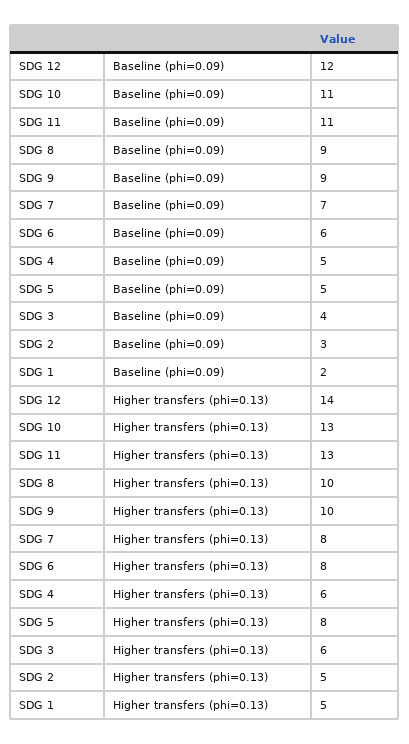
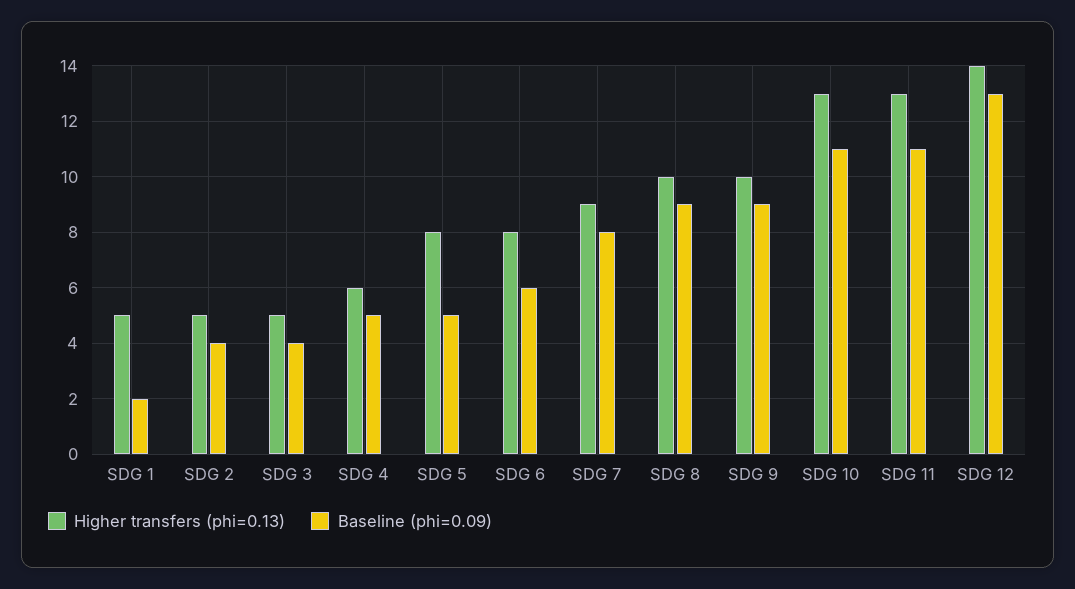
  {
    "Baseline (phi=0.09)": {
-     "SDG 12": 12,
+     "SDG 12": 13,
      "SDG 10": 11,
      "SDG 11": 11,
      "SDG 8": 9,
      "SDG 9": 9,
-     "SDG 7": 7,
+     "SDG 7": 8,
      "SDG 6": 6,
      "SDG 4": 5,
      "SDG 5": 5,
      "SDG 3": 4,
-     "SDG 2": 3,
+     "SDG 2": 4,
      "SDG 1": 2
    },
    "Higher transfers (phi=0.13)": {
      "SDG 12": 14,
      "SDG 10": 13,
      "SDG 11": 13,
      "SDG 8": 10,
      "SDG 9": 10,
-     "SDG 7": 8,
+     "SDG 7": 9,
      "SDG 6": 8,
      "SDG 4": 6,
      "SDG 5": 8,
-     "SDG 3": 6,
+     "SDG 3": 5,
      "SDG 2": 5,
      "SDG 1": 5
    }
  }

